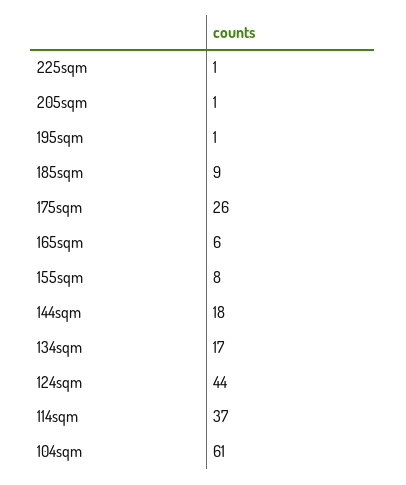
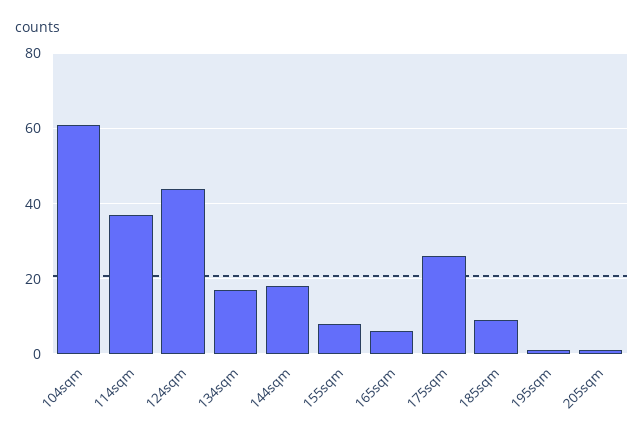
  {
-   "225sqm": 1,
    "205sqm": 1,
    "195sqm": 1,
    "185sqm": 9,
    "175sqm": 26,
    "165sqm": 6,
    "155sqm": 8,
    "144sqm": 18,
    "134sqm": 17,
    "124sqm": 44,
    "114sqm": 37,
    "104sqm": 61
  }

